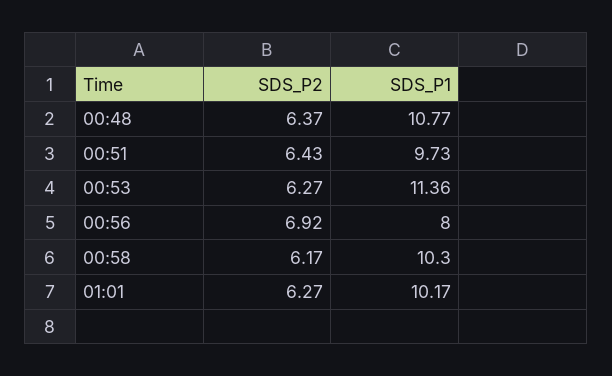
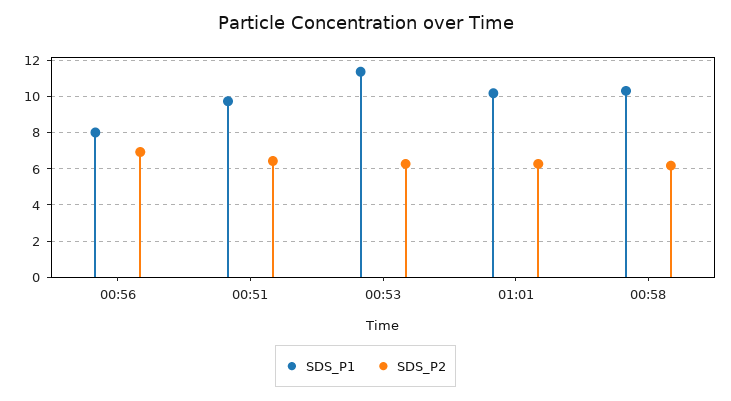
  {
    "SDS_P2": {
-     "00:48": 6.37,
      "00:51": 6.43,
      "00:53": 6.27,
      "00:56": 6.92,
      "00:58": 6.17,
      "01:01": 6.27
    },
    "SDS_P1": {
-     "00:48": 10.77,
      "00:51": 9.73,
      "00:53": 11.36,
      "00:56": 8,
      "00:58": 10.3,
      "01:01": 10.17
    }
  }

